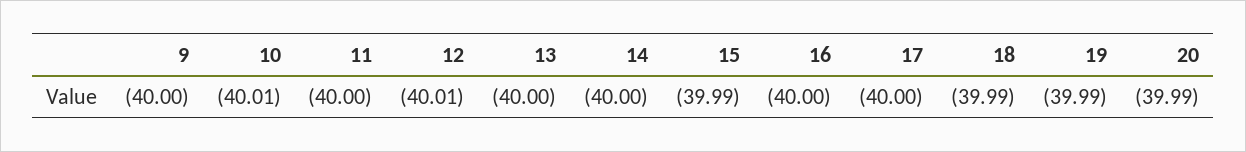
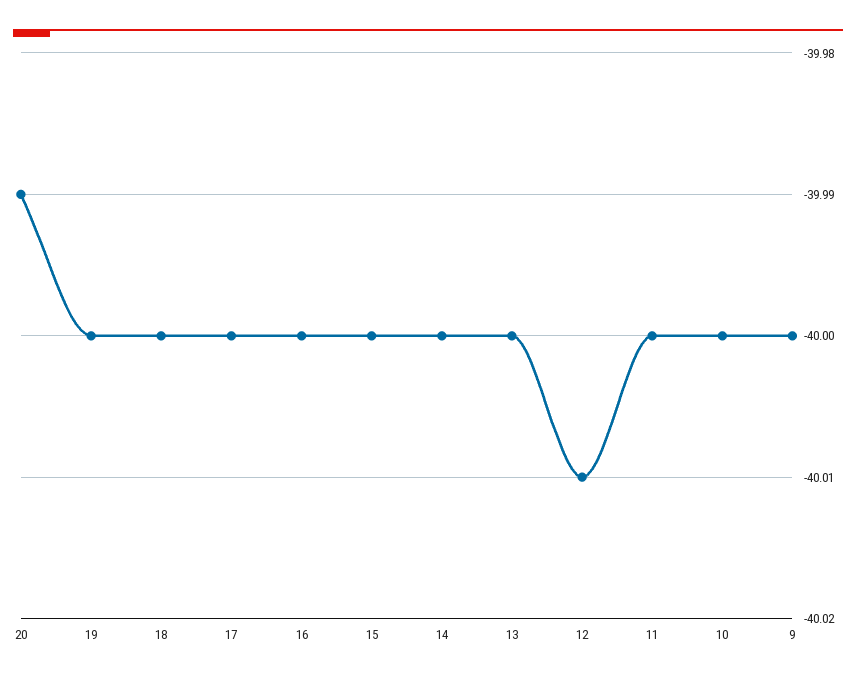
  {
    "9": -40,
-   "10": -40.01,
+   "10": -40,
    "11": -40,
    "12": -40.01,
    "13": -40,
    "14": -40,
-   "15": -39.99,
+   "15": -40,
    "16": -40,
    "17": -40,
-   "18": -39.99,
+   "18": -40,
-   "19": -39.99,
+   "19": -40,
    "20": -39.99
  }

